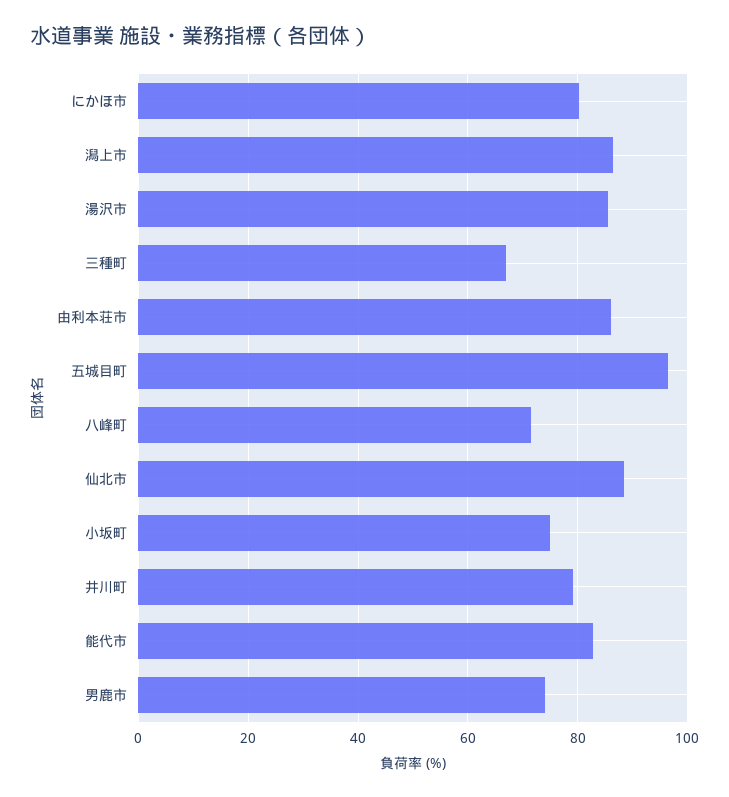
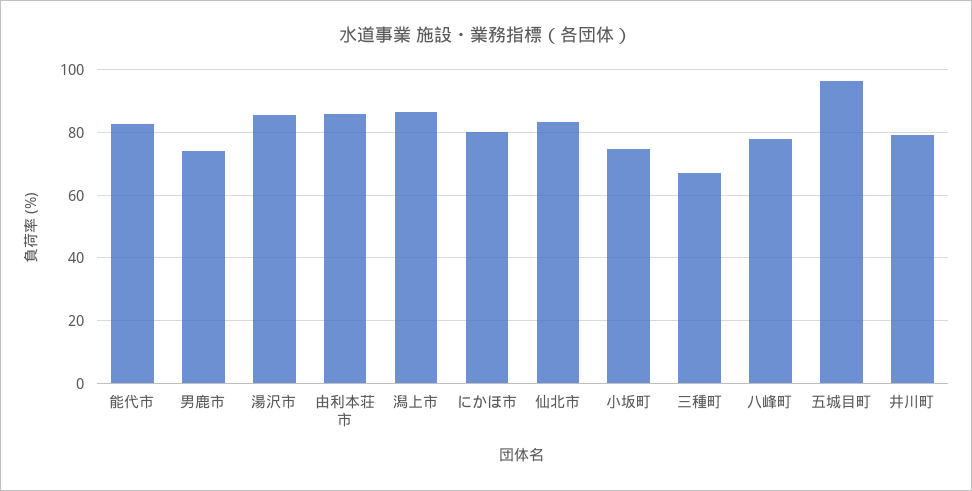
  {
    "にかほ市": 80,
    "潟上市": 86,
    "湯沢市": 86,
    "三種町": 68,
    "由利本荘市": 86,
    "五城目町": 96,
-   "八峰町": 72,
+   "八峰町": 78,
-   "仙北市": 88,
+   "仙北市": 84,
    "小坂町": 74,
    "井川町": 80,
    "能代市": 82,
    "男鹿市": 74
  }

